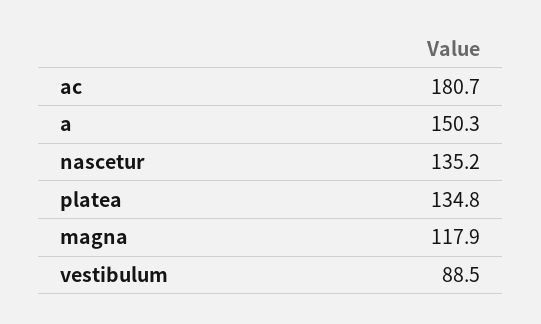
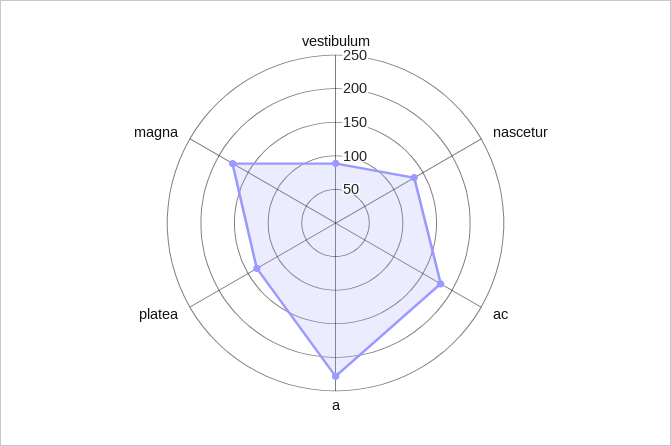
  {
    "ac": 180.7,
-   "a": 150.3,
+   "a": 225,
    "nascetur": 135.2,
    "platea": 134.8,
-   "magna": 117.9,
+   "magna": 175,
    "vestibulum": 88.5
  }

